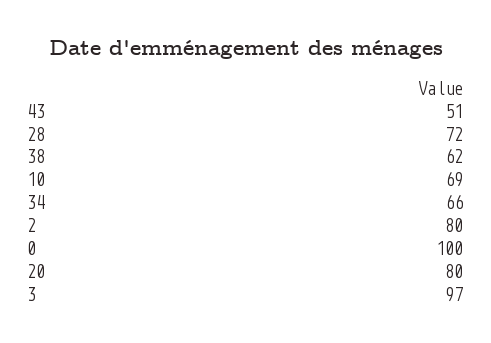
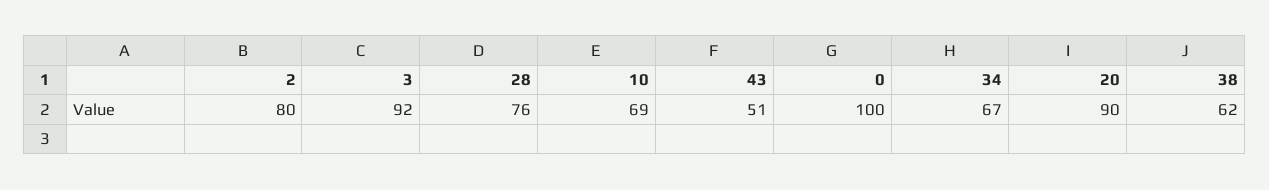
  {
    "43": 51,
-   "28": 72,
+   "28": 76,
    "38": 62,
    "10": 69,
-   "34": 66,
+   "34": 67,
    "2": 80,
    "0": 100,
-   "20": 80,
+   "20": 90,
-   "3": 97
+   "3": 92
  }

